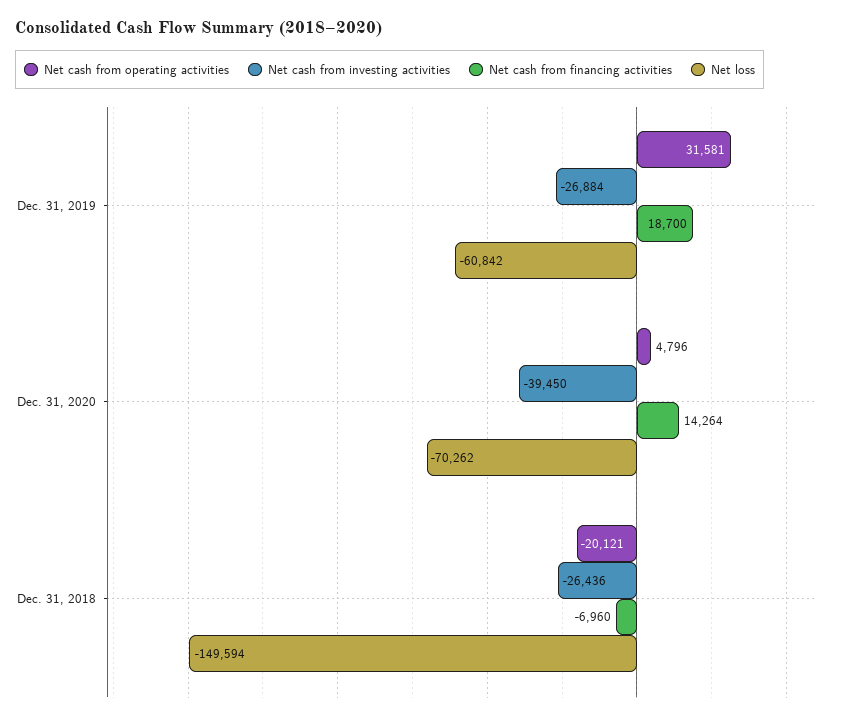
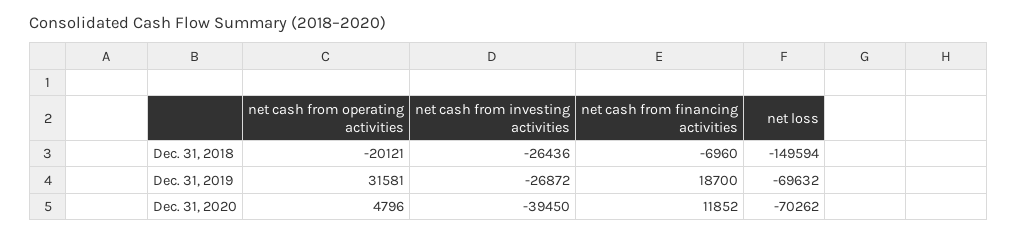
  {
    "Net cash from operating activities": {
      "Dec. 31, 2019": 31581,
      "Dec. 31, 2020": 4796,
      "Dec. 31, 2018": -20121
    },
    "Net cash from investing activities": {
-     "Dec. 31, 2019": -26884,
+     "Dec. 31, 2019": -26872,
      "Dec. 31, 2020": -39450,
      "Dec. 31, 2018": -26436
    },
    "Net cash from financing activities": {
      "Dec. 31, 2019": 18700,
-     "Dec. 31, 2020": 14264,
+     "Dec. 31, 2020": 11852,
      "Dec. 31, 2018": -6960
    },
    "Net loss": {
-     "Dec. 31, 2019": -60842,
+     "Dec. 31, 2019": -69632,
      "Dec. 31, 2020": -70262,
      "Dec. 31, 2018": -149594
    }
  }

